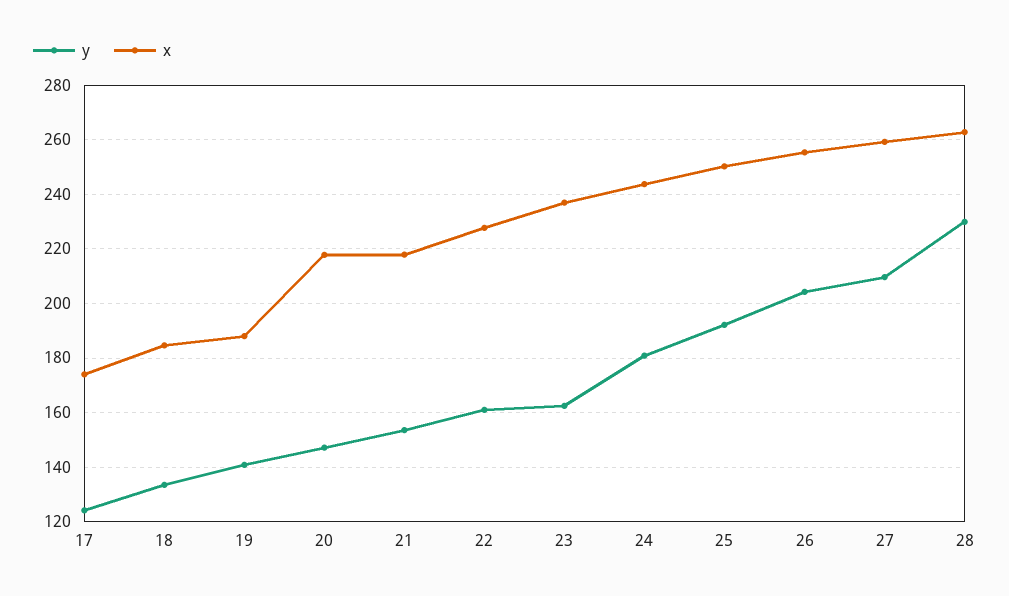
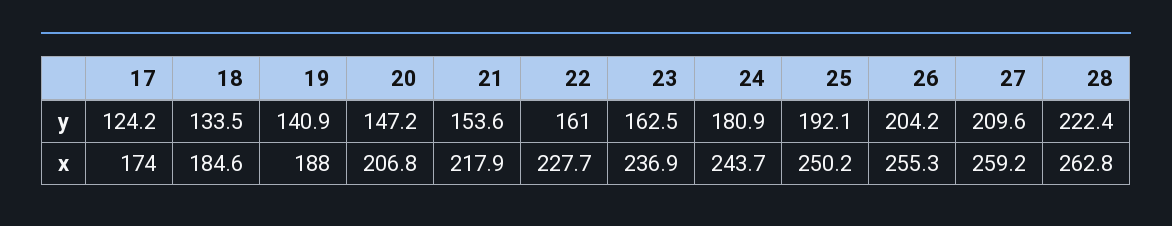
  {
    "y": {
      "17": 124.2,
      "18": 133.5,
      "19": 140.9,
      "20": 147.2,
      "21": 153.6,
      "22": 161,
      "23": 162.5,
      "24": 180.9,
      "25": 192.1,
      "26": 204.2,
      "27": 209.6,
-     "28": 230
+     "28": 222.4
    },
    "x": {
      "17": 174,
      "18": 184.6,
      "19": 188,
-     "20": 217.5,
+     "20": 206.8,
      "21": 217.9,
      "22": 227.7,
      "23": 236.9,
      "24": 243.7,
      "25": 250.2,
      "26": 255.3,
      "27": 259.2,
      "28": 262.8
    }
  }

